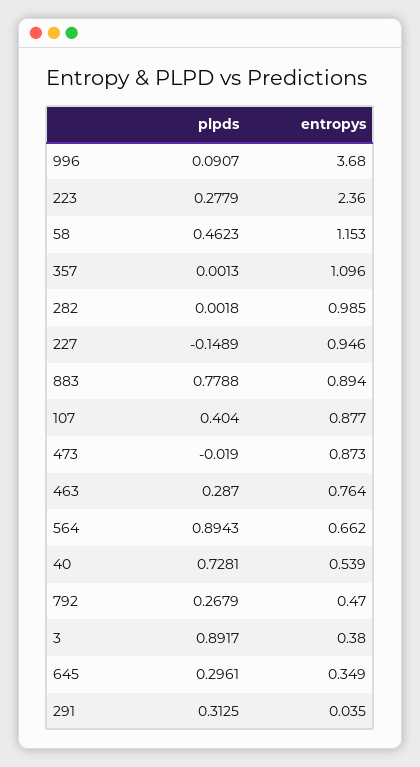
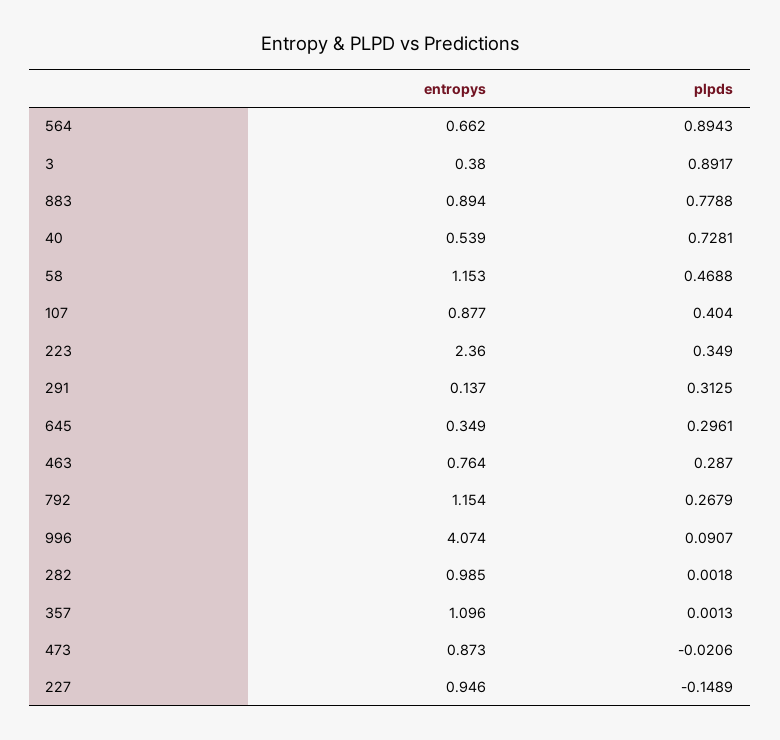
  {
    "plpds": {
      "996": 0.0907,
-     "223": 0.2779,
+     "223": 0.349,
-     "58": 0.4623,
+     "58": 0.4688,
      "357": 0.0013,
      "282": 0.0018,
      "227": -0.1489,
      "883": 0.7788,
      "107": 0.404,
-     "473": -0.019,
+     "473": -0.0206,
      "463": 0.287,
      "564": 0.8943,
      "40": 0.7281,
      "792": 0.2679,
      "3": 0.8917,
      "645": 0.2961,
      "291": 0.3125
    },
    "entropys": {
-     "996": 3.68,
+     "996": 4.074,
      "223": 2.36,
      "58": 1.153,
      "357": 1.096,
      "282": 0.985,
      "227": 0.946,
      "883": 0.894,
      "107": 0.877,
      "473": 0.873,
      "463": 0.764,
      "564": 0.662,
      "40": 0.539,
-     "792": 0.47,
+     "792": 1.154,
      "3": 0.38,
      "645": 0.349,
-     "291": 0.035
+     "291": 0.137
    }
  }

